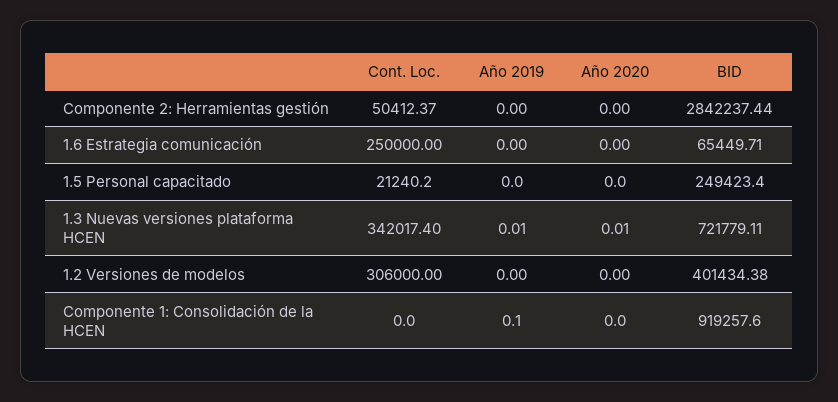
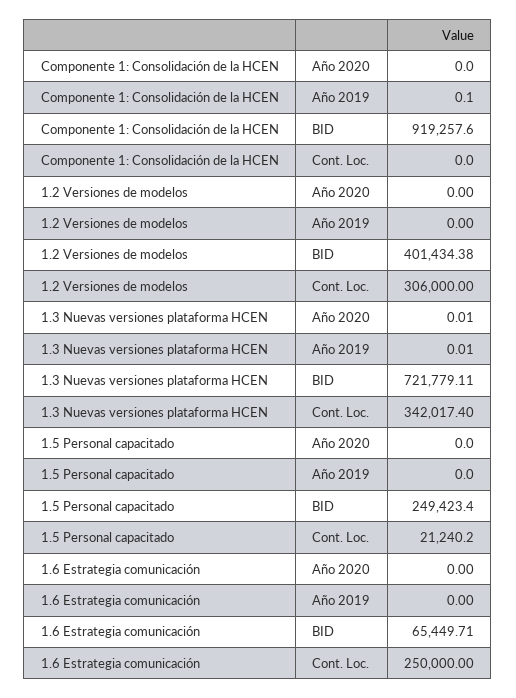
  {
    "Cont. Loc.": {
-     "Componente 2: Herramientas gestión": 50412.37,
      "1.6 Estrategia comunicación": 250000,
      "1.5 Personal capacitado": 21240.2,
      "1.3 Nuevas versiones plataforma HCEN": 342017.4,
      "1.2 Versiones de modelos": 306000,
      "Componente 1: Consolidación de la HCEN": 0
    },
    "Año 2019": {
-     "Componente 2: Herramientas gestión": 0,
      "1.6 Estrategia comunicación": 0,
      "1.5 Personal capacitado": 0,
      "1.3 Nuevas versiones plataforma HCEN": 0.01,
      "1.2 Versiones de modelos": 0,
      "Componente 1: Consolidación de la HCEN": 0.1
    },
    "Año 2020": {
-     "Componente 2: Herramientas gestión": 0,
      "1.6 Estrategia comunicación": 0,
      "1.5 Personal capacitado": 0,
      "1.3 Nuevas versiones plataforma HCEN": 0.01,
      "1.2 Versiones de modelos": 0,
      "Componente 1: Consolidación de la HCEN": 0
    },
    "BID": {
-     "Componente 2: Herramientas gestión": 2842237.44,
      "1.6 Estrategia comunicación": 65449.71,
      "1.5 Personal capacitado": 249423.4,
      "1.3 Nuevas versiones plataforma HCEN": 721779.11,
      "1.2 Versiones de modelos": 401434.38,
      "Componente 1: Consolidación de la HCEN": 919257.6
    }
  }

